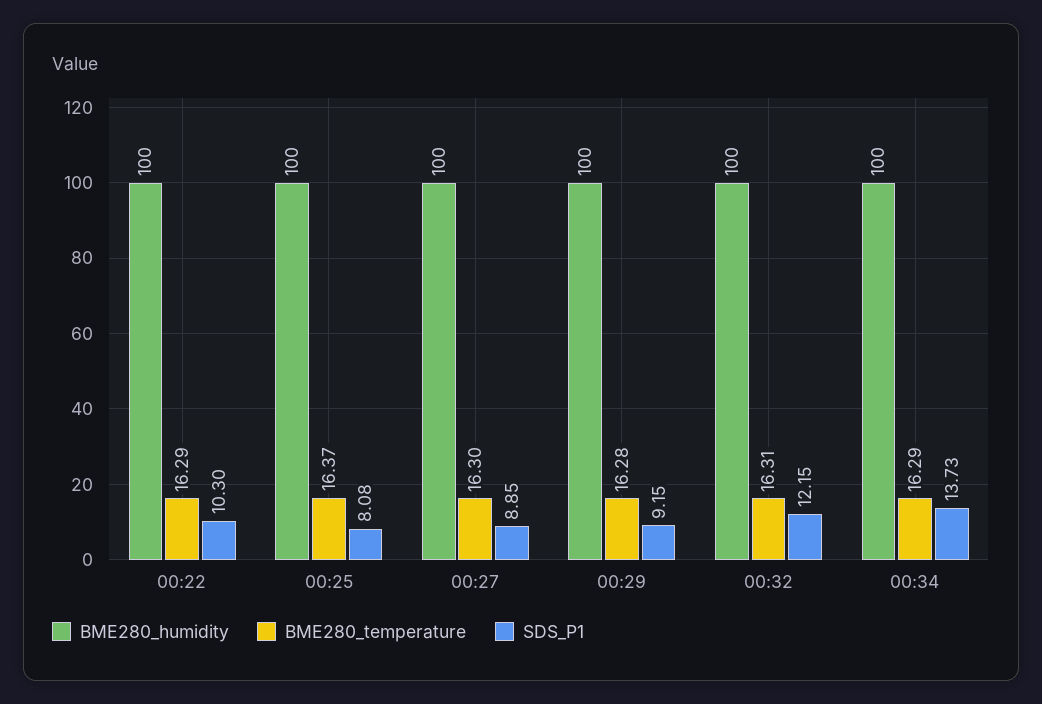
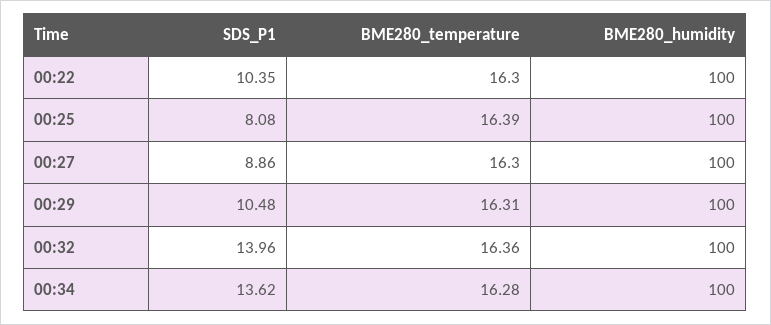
  {
    "BME280_humidity": {
      "00:22": 100,
      "00:25": 100,
      "00:27": 100,
      "00:29": 100,
      "00:32": 100,
      "00:34": 100
    },
    "BME280_temperature": {
-     "00:22": 16.29,
+     "00:22": 16.3,
-     "00:25": 16.37,
+     "00:25": 16.39,
      "00:27": 16.3,
-     "00:29": 16.28,
+     "00:29": 16.31,
-     "00:32": 16.31,
+     "00:32": 16.36,
-     "00:34": 16.29
+     "00:34": 16.28
    },
    "SDS_P1": {
-     "00:22": 10.3,
+     "00:22": 10.35,
      "00:25": 8.08,
-     "00:27": 8.85,
+     "00:27": 8.86,
-     "00:29": 9.15,
+     "00:29": 10.48,
-     "00:32": 12.15,
+     "00:32": 13.96,
-     "00:34": 13.73
+     "00:34": 13.62
    }
  }

